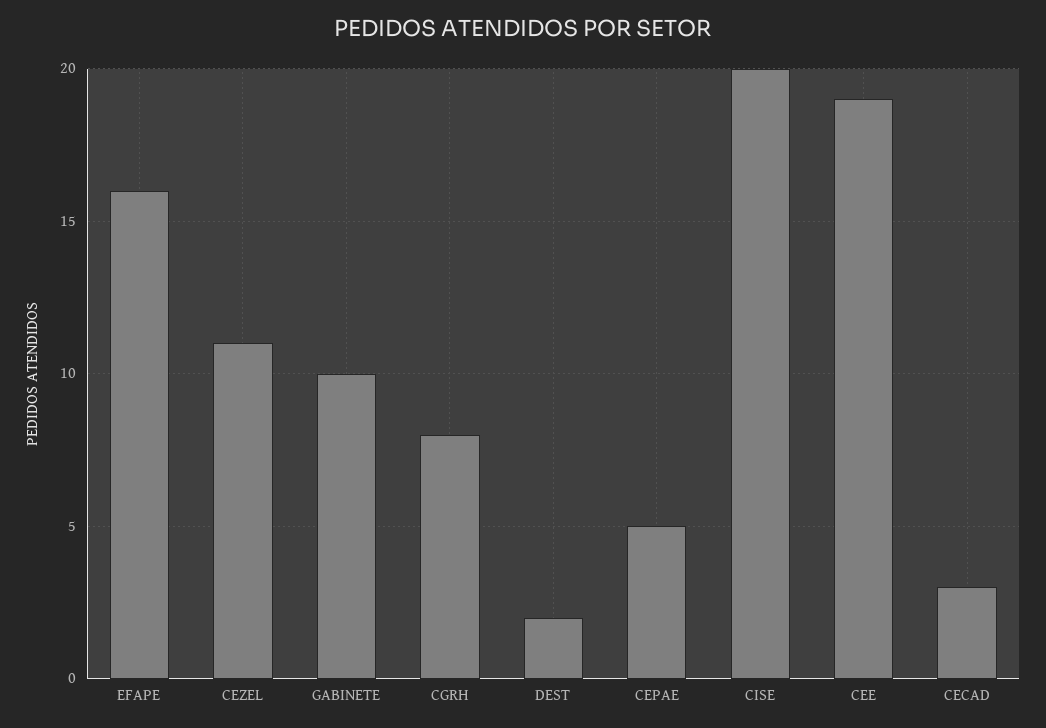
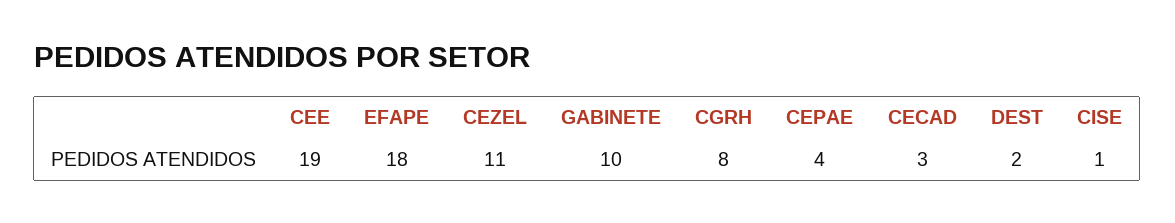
  {
-   "EFAPE": 16,
+   "EFAPE": 18,
    "CEZEL": 11,
    "GABINETE": 10,
    "CGRH": 8,
    "DEST": 2,
-   "CEPAE": 5,
+   "CEPAE": 4,
-   "CISE": 20,
+   "CISE": 1,
    "CEE": 19,
    "CECAD": 3
  }

